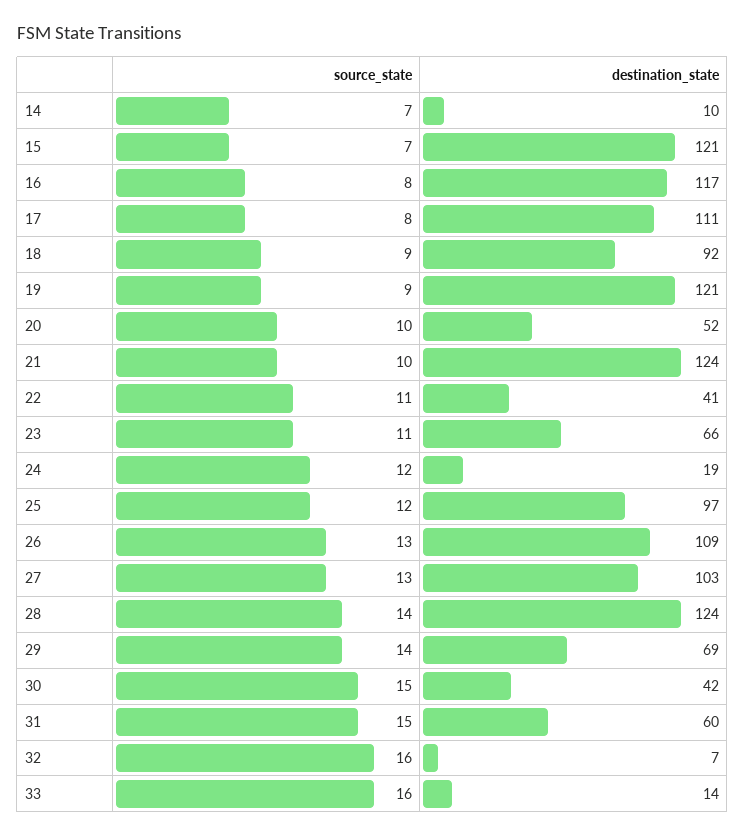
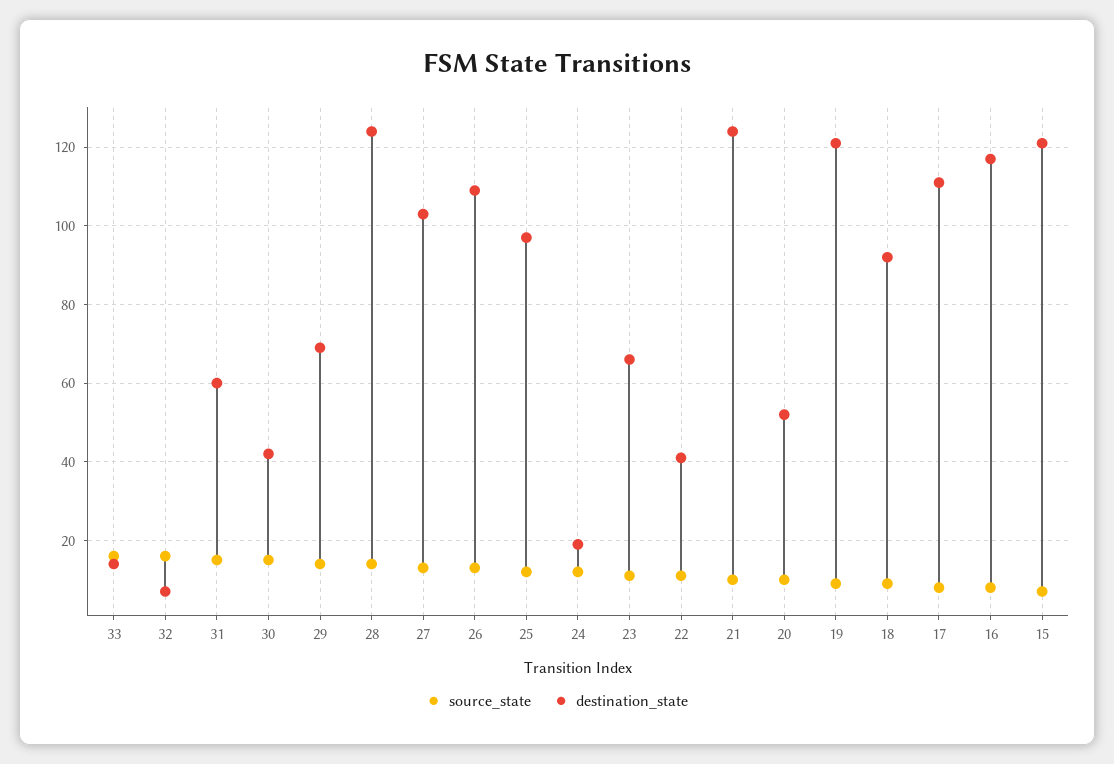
  {
    "source_state": {
-     "14": 7,
      "15": 7,
      "16": 8,
      "17": 8,
      "18": 9,
      "19": 9,
      "20": 10,
      "21": 10,
      "22": 11,
      "23": 11,
      "24": 12,
      "25": 12,
      "26": 13,
      "27": 13,
      "28": 14,
      "29": 14,
      "30": 15,
      "31": 15,
      "32": 16,
      "33": 16
    },
    "destination_state": {
-     "14": 10,
      "15": 121,
      "16": 117,
      "17": 111,
      "18": 92,
      "19": 121,
      "20": 52,
      "21": 124,
      "22": 41,
      "23": 66,
      "24": 19,
      "25": 97,
      "26": 109,
      "27": 103,
      "28": 124,
      "29": 69,
      "30": 42,
      "31": 60,
      "32": 7,
      "33": 14
    }
  }

